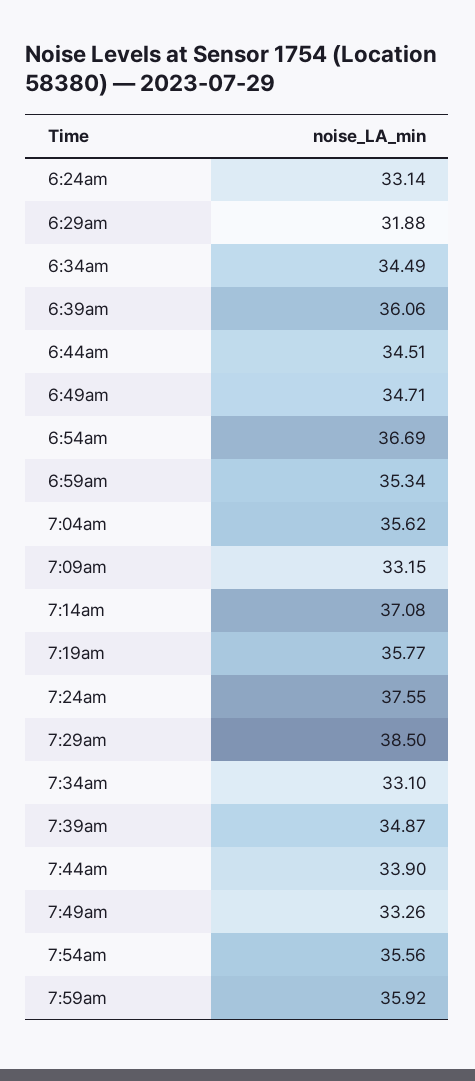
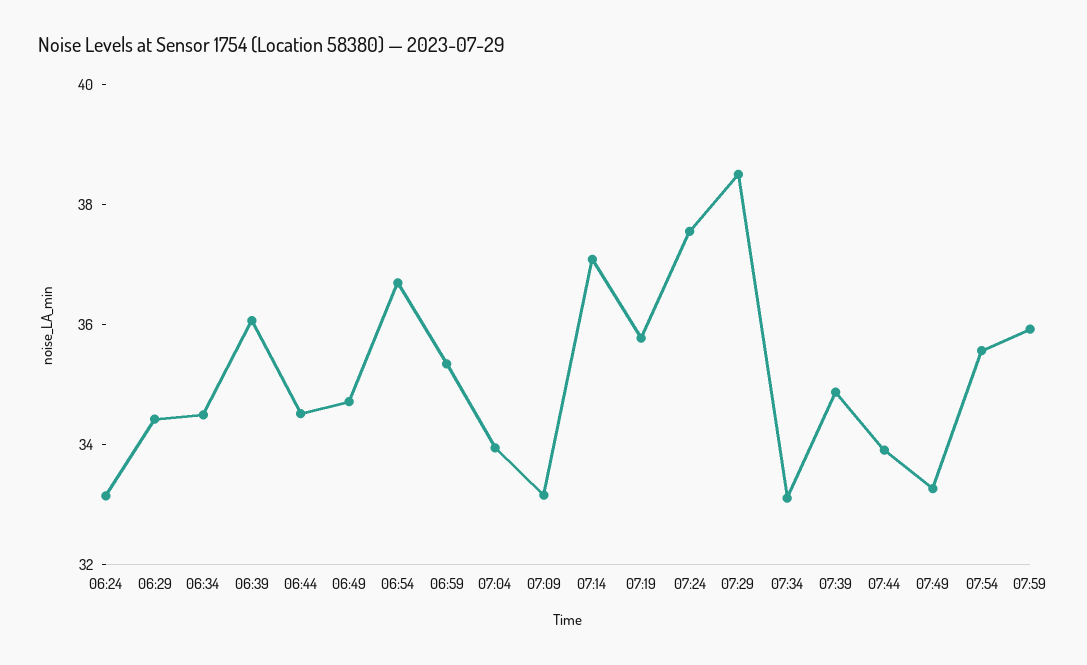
  {
    "6:24am": 33.14,
-   "6:29am": 31.88,
+   "6:29am": 34.5,
    "6:34am": 34.49,
    "6:39am": 36.06,
    "6:44am": 34.51,
    "6:49am": 34.71,
    "6:54am": 36.69,
    "6:59am": 35.34,
-   "7:04am": 35.62,
+   "7:04am": 34,
    "7:09am": 33.15,
    "7:14am": 37.08,
    "7:19am": 35.77,
    "7:24am": 37.55,
    "7:29am": 38.5,
    "7:34am": 33.1,
    "7:39am": 34.87,
    "7:44am": 33.9,
    "7:49am": 33.26,
    "7:54am": 35.56,
    "7:59am": 35.92
  }

